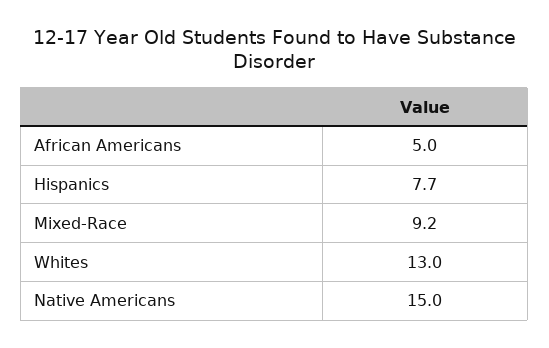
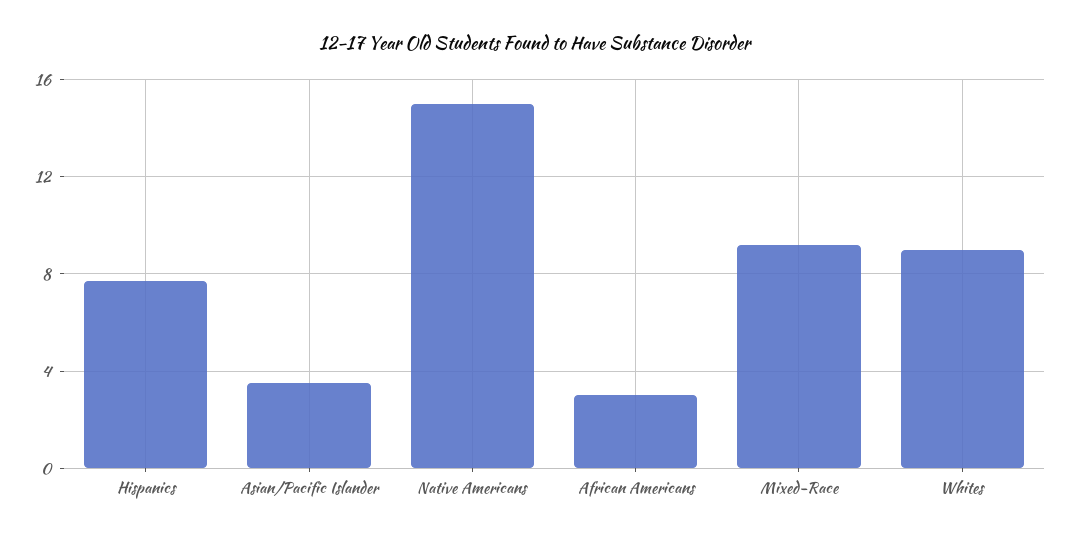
  {
-   "African Americans": 5,
+   "African Americans": 3,
    "Hispanics": 7.7,
    "Mixed-Race": 9.2,
-   "Whites": 13,
+   "Whites": 9,
-   "Native Americans": 15
+   "Native Americans": 15,
+   "Asian/Pacific Islander": 3.5
  }

